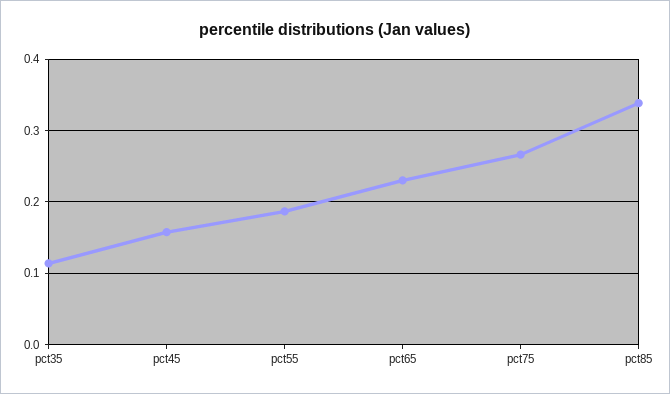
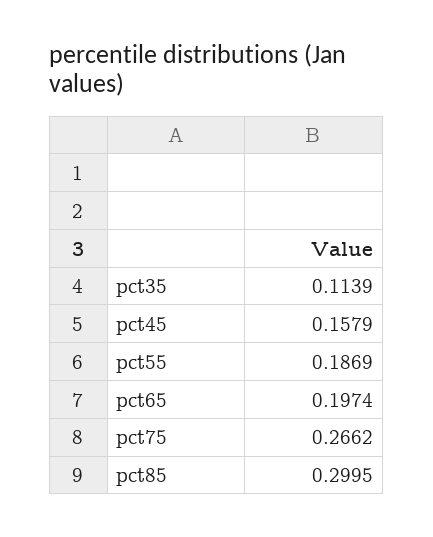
  {
    "pct35": 0.1139,
    "pct45": 0.1579,
    "pct55": 0.1869,
-   "pct65": 0.23,
+   "pct65": 0.1974,
    "pct75": 0.2662,
-   "pct85": 0.34
+   "pct85": 0.2995
  }

